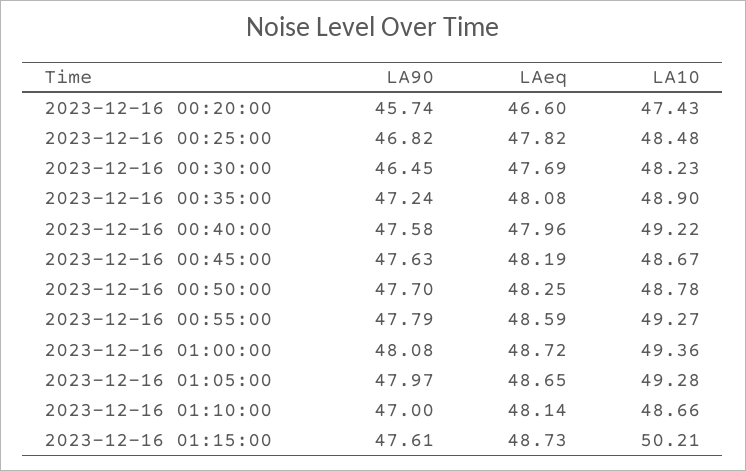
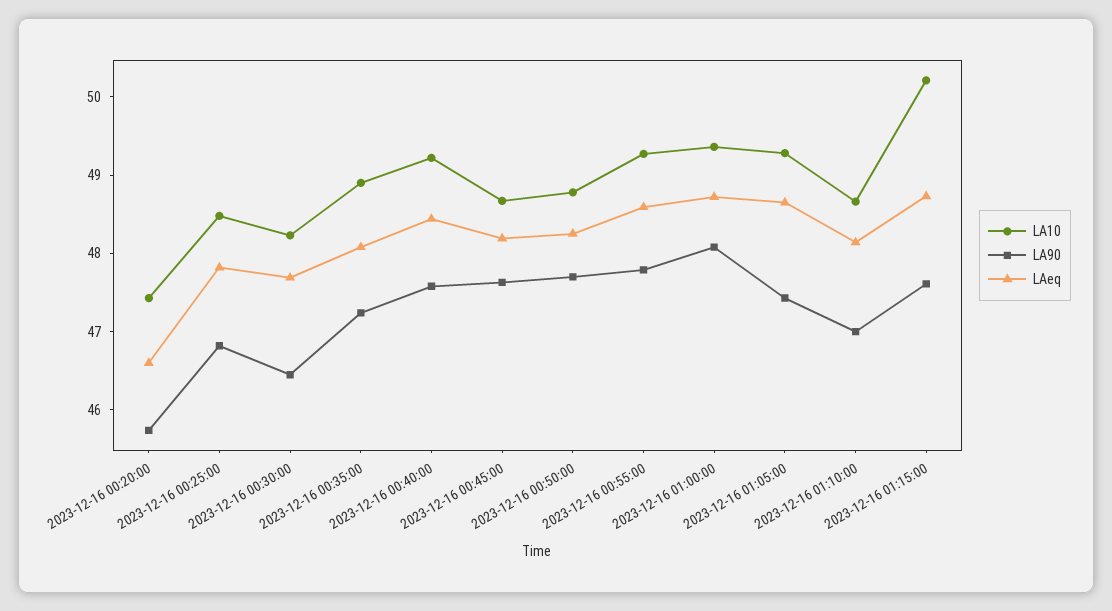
  {
    "LA90": {
      "2023-12-16 00:20:00": 45.74,
      "2023-12-16 00:25:00": 46.82,
      "2023-12-16 00:30:00": 46.45,
      "2023-12-16 00:35:00": 47.24,
      "2023-12-16 00:40:00": 47.58,
      "2023-12-16 00:45:00": 47.63,
      "2023-12-16 00:50:00": 47.7,
      "2023-12-16 00:55:00": 47.79,
      "2023-12-16 01:00:00": 48.08,
-     "2023-12-16 01:05:00": 47.97,
+     "2023-12-16 01:05:00": 47.4,
      "2023-12-16 01:10:00": 47,
      "2023-12-16 01:15:00": 47.61
    },
    "LAeq": {
      "2023-12-16 00:20:00": 46.6,
      "2023-12-16 00:25:00": 47.82,
      "2023-12-16 00:30:00": 47.69,
      "2023-12-16 00:35:00": 48.08,
-     "2023-12-16 00:40:00": 47.96,
+     "2023-12-16 00:40:00": 48.4,
      "2023-12-16 00:45:00": 48.19,
      "2023-12-16 00:50:00": 48.25,
      "2023-12-16 00:55:00": 48.59,
      "2023-12-16 01:00:00": 48.72,
      "2023-12-16 01:05:00": 48.65,
      "2023-12-16 01:10:00": 48.14,
      "2023-12-16 01:15:00": 48.73
    },
    "LA10": {
      "2023-12-16 00:20:00": 47.43,
      "2023-12-16 00:25:00": 48.48,
      "2023-12-16 00:30:00": 48.23,
      "2023-12-16 00:35:00": 48.9,
      "2023-12-16 00:40:00": 49.22,
      "2023-12-16 00:45:00": 48.67,
      "2023-12-16 00:50:00": 48.78,
      "2023-12-16 00:55:00": 49.27,
      "2023-12-16 01:00:00": 49.36,
      "2023-12-16 01:05:00": 49.28,
      "2023-12-16 01:10:00": 48.66,
      "2023-12-16 01:15:00": 50.21
    }
  }

